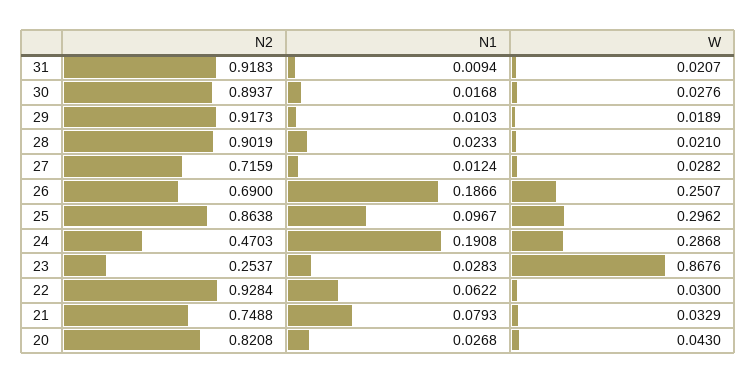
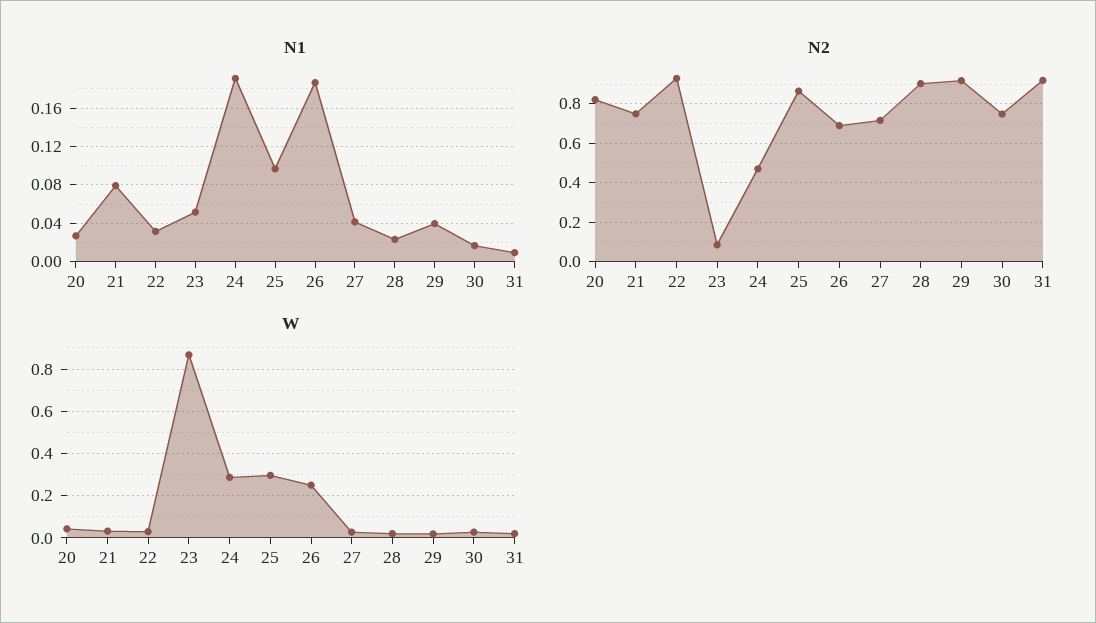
  {
    "N2": {
      "31": 0.9183,
-     "30": 0.8937,
+     "30": 0.75,
      "29": 0.9173,
      "28": 0.9019,
      "27": 0.7159,
      "26": 0.69,
      "25": 0.8638,
      "24": 0.4703,
-     "23": 0.2537,
+     "23": 0.1,
      "22": 0.9284,
      "21": 0.7488,
      "20": 0.8208
    },
    "N1": {
      "31": 0.0094,
      "30": 0.0168,
-     "29": 0.0103,
+     "29": 0.04,
      "28": 0.0233,
-     "27": 0.0124,
+     "27": 0.04,
      "26": 0.1866,
      "25": 0.0967,
      "24": 0.1908,
-     "23": 0.0283,
+     "23": 0.05,
-     "22": 0.0622,
+     "22": 0.03,
      "21": 0.0793,
      "20": 0.0268
    },
    "W": {
      "31": 0.0207,
      "30": 0.0276,
      "29": 0.0189,
      "28": 0.021,
      "27": 0.0282,
      "26": 0.2507,
      "25": 0.2962,
      "24": 0.2868,
      "23": 0.8676,
      "22": 0.03,
      "21": 0.0329,
      "20": 0.043
    }
  }

